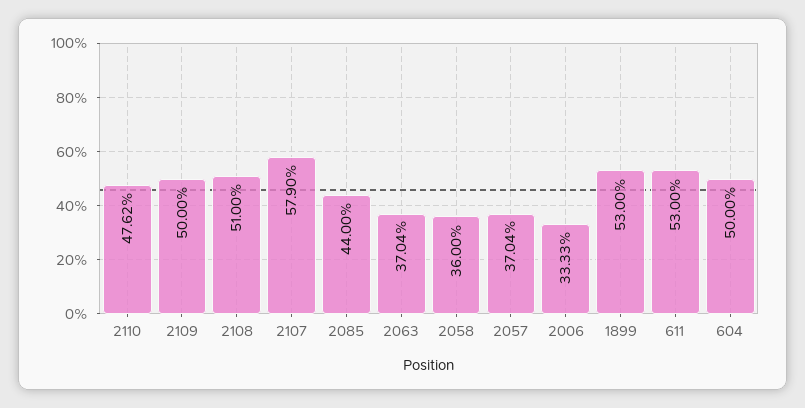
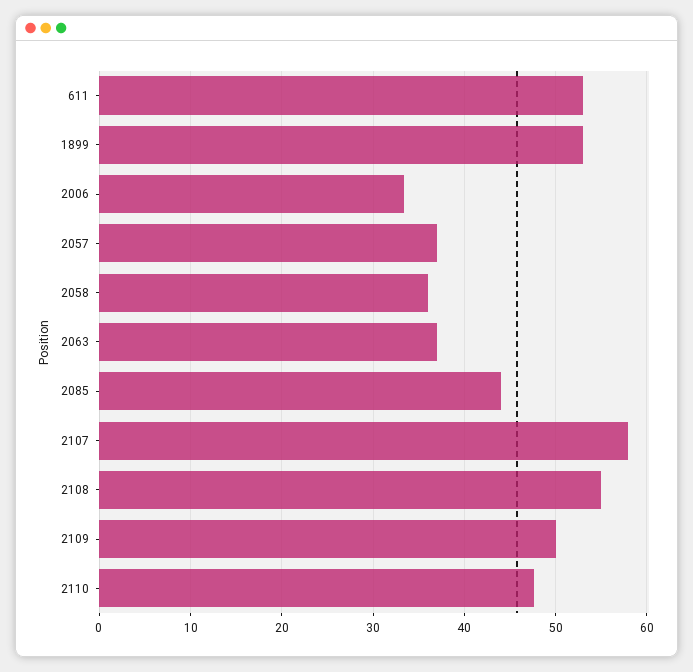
  {
    "2110": 47.62,
    "2109": 50,
-   "2108": 51,
+   "2108": 55,
    "2107": 57.9,
    "2085": 44,
    "2063": 37.04,
    "2058": 36,
    "2057": 37.04,
    "2006": 33.33,
    "1899": 53,
-   "611": 53,
+   "611": 53
-   "604": 50
  }

